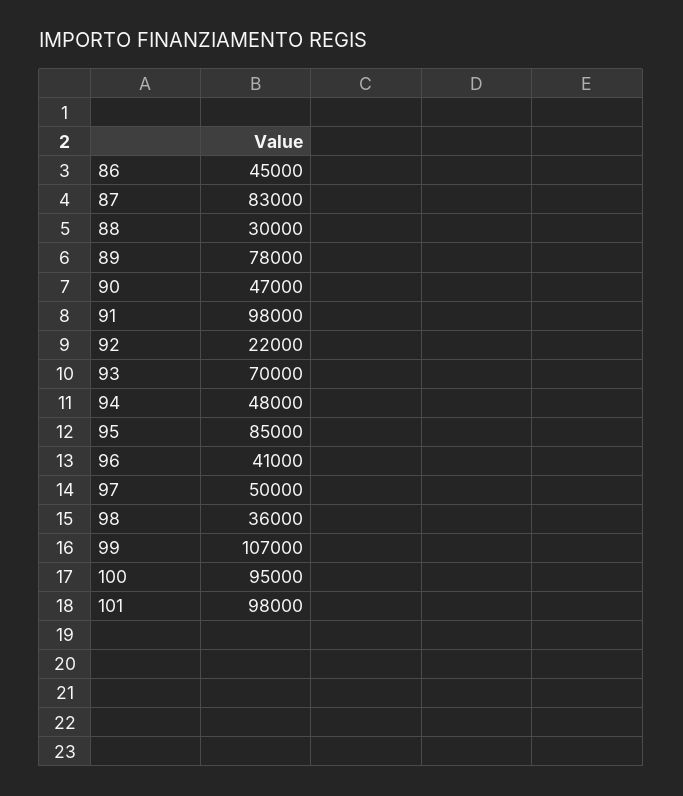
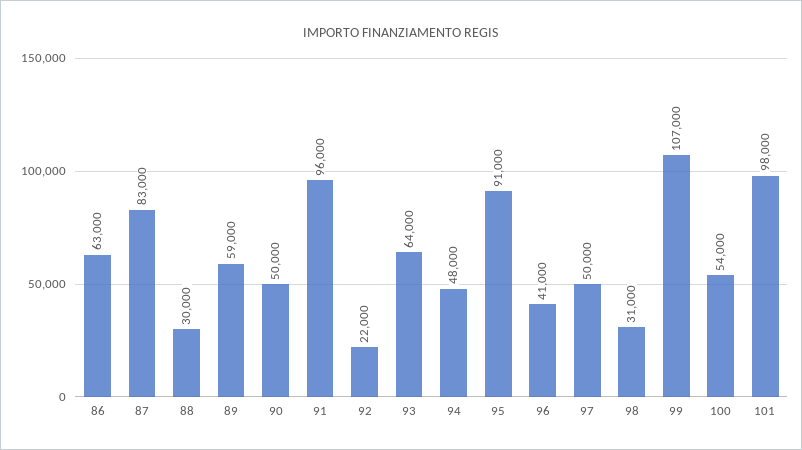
  {
-   "86": 45000,
+   "86": 63000,
    "87": 83000,
    "88": 30000,
-   "89": 78000,
+   "89": 59000,
-   "90": 47000,
+   "90": 50000,
-   "91": 98000,
+   "91": 96000,
    "92": 22000,
-   "93": 70000,
+   "93": 64000,
    "94": 48000,
-   "95": 85000,
+   "95": 91000,
    "96": 41000,
    "97": 50000,
-   "98": 36000,
+   "98": 31000,
    "99": 107000,
-   "100": 95000,
+   "100": 54000,
    "101": 98000
  }

